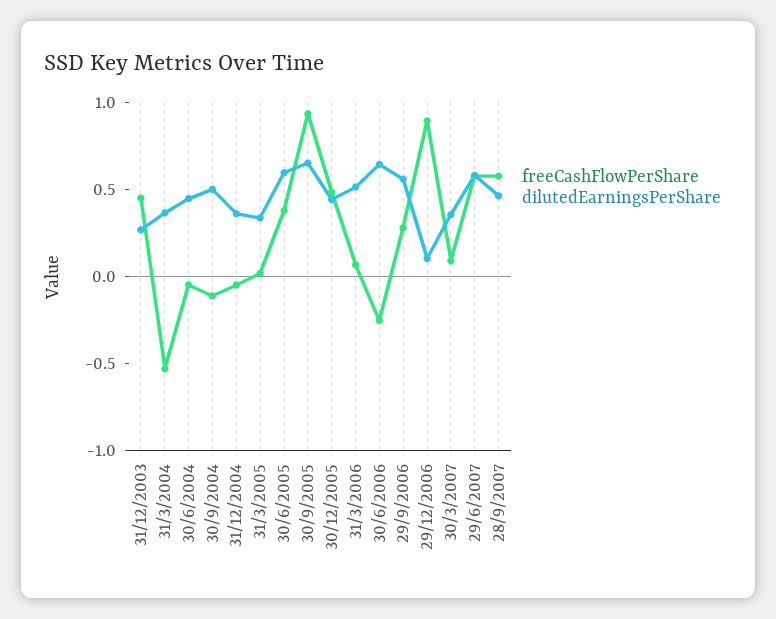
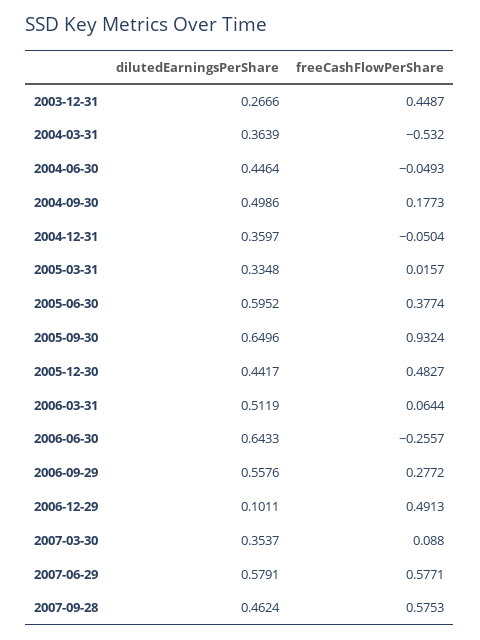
  {
    "freeCashFlowPerShare": {
      "31/12/2003": 0.4487,
      "31/3/2004": -0.532,
      "30/6/2004": -0.0493,
-     "30/9/2004": -0.1,
+     "30/9/2004": 0.1773,
      "31/12/2004": -0.0504,
      "31/3/2005": 0.0157,
      "30/6/2005": 0.3774,
      "30/9/2005": 0.9324,
      "30/12/2005": 0.4827,
      "31/3/2006": 0.0644,
      "30/6/2006": -0.2557,
      "29/9/2006": 0.2772,
-     "29/12/2006": 0.9,
+     "29/12/2006": 0.4913,
      "30/3/2007": 0.088,
      "29/6/2007": 0.5771,
      "28/9/2007": 0.5753
    },
    "dilutedEarningsPerShare": {
      "31/12/2003": 0.2666,
      "31/3/2004": 0.3639,
      "30/6/2004": 0.4464,
      "30/9/2004": 0.4986,
      "31/12/2004": 0.3597,
      "31/3/2005": 0.3348,
      "30/6/2005": 0.5952,
      "30/9/2005": 0.6496,
      "30/12/2005": 0.4417,
      "31/3/2006": 0.5119,
      "30/6/2006": 0.6433,
      "29/9/2006": 0.5576,
      "29/12/2006": 0.1011,
      "30/3/2007": 0.3537,
      "29/6/2007": 0.5791,
      "28/9/2007": 0.4624
    }
  }

